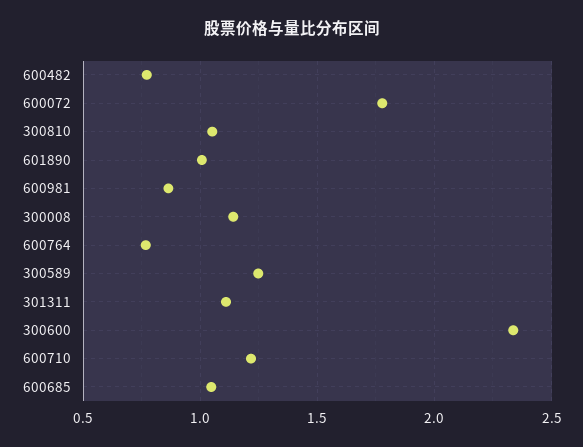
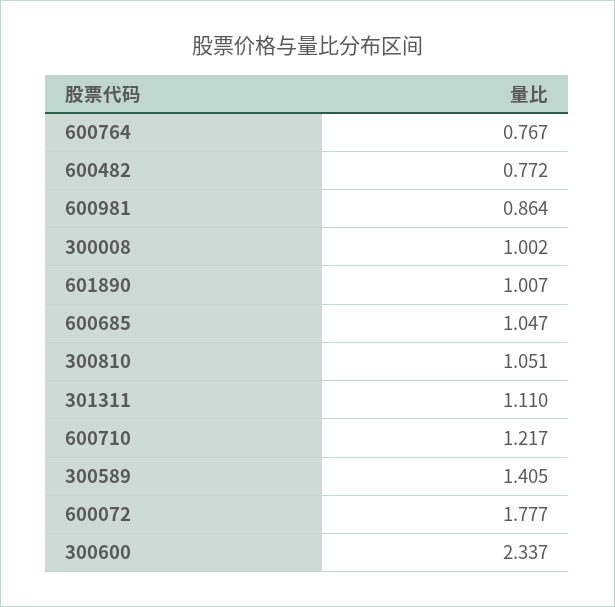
  {
    "600482": 0.772,
    "600072": 1.777,
    "300810": 1.051,
    "601890": 1.007,
    "600981": 0.864,
-   "300008": 1.15,
+   "300008": 1.002,
    "600764": 0.767,
-   "300589": 1.25,
+   "300589": 1.405,
    "301311": 1.11,
    "300600": 2.337,
    "600710": 1.217,
    "600685": 1.047
  }

